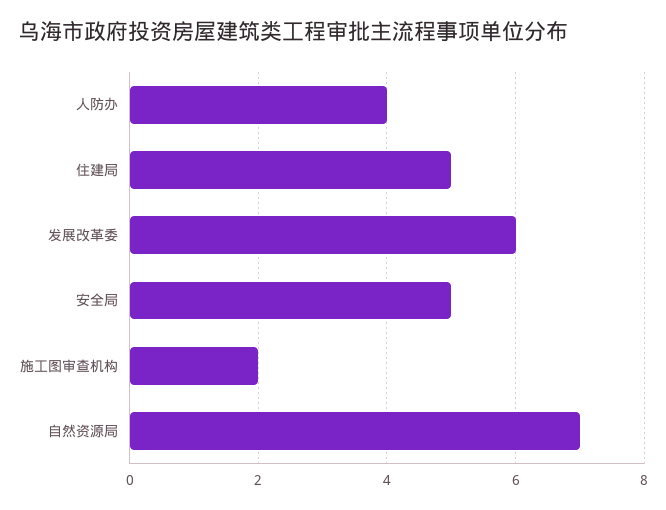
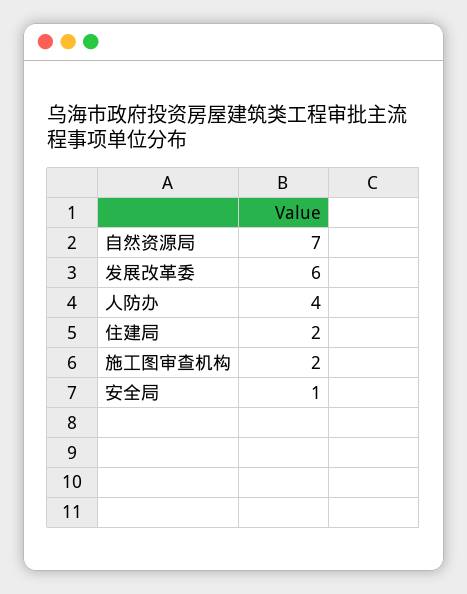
  {
    "人防办": 4,
-   "住建局": 5,
+   "住建局": 2,
    "发展改革委": 6,
-   "安全局": 5,
+   "安全局": 1,
    "施工图审查机构": 2,
    "自然资源局": 7
  }

